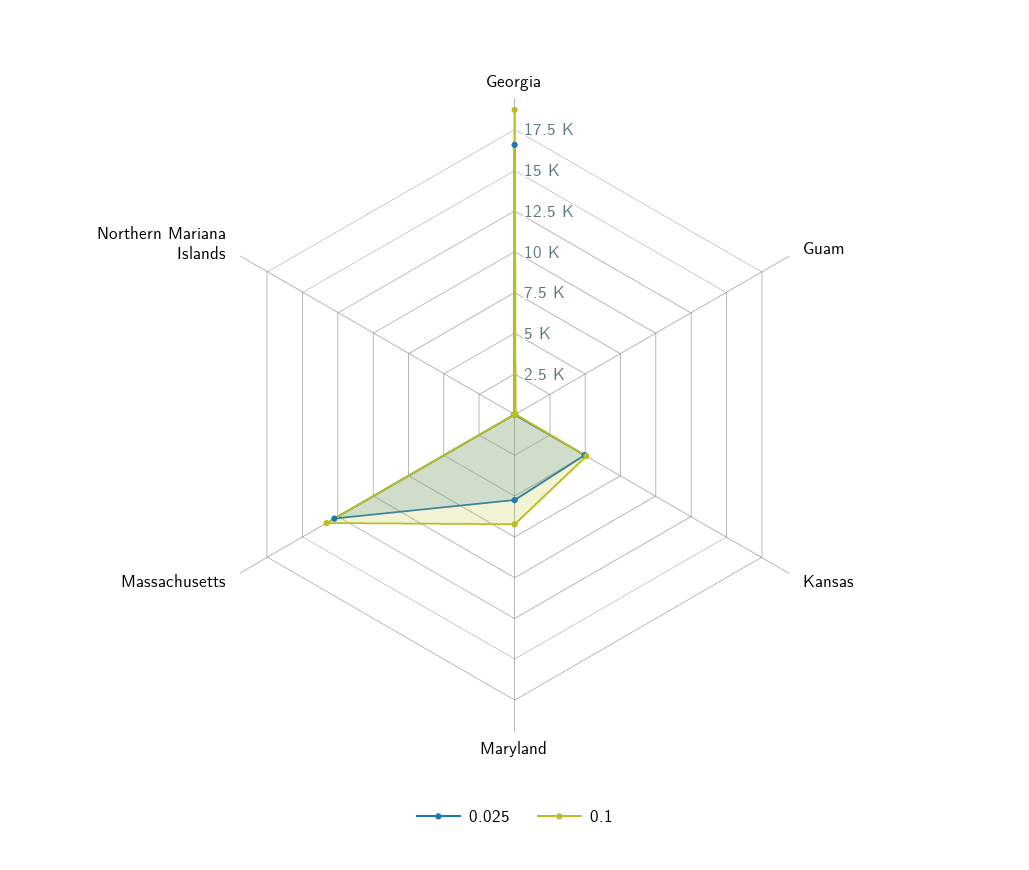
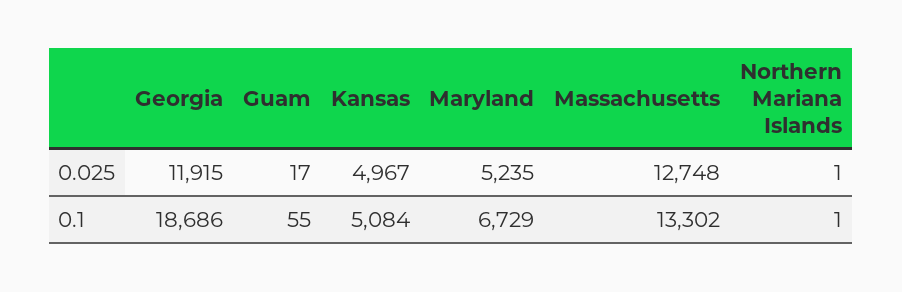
  {
    "0.025": {
-     "Georgia": 16500,
+     "Georgia": 11915,
      "Guam": 17,
      "Kansas": 4967,
      "Maryland": 5235,
      "Massachusetts": 12748,
      "Northern Mariana Islands": 1
    },
    "0.1": {
      "Georgia": 18686,
      "Guam": 55,
      "Kansas": 5084,
      "Maryland": 6729,
      "Massachusetts": 13302,
      "Northern Mariana Islands": 1
    }
  }

